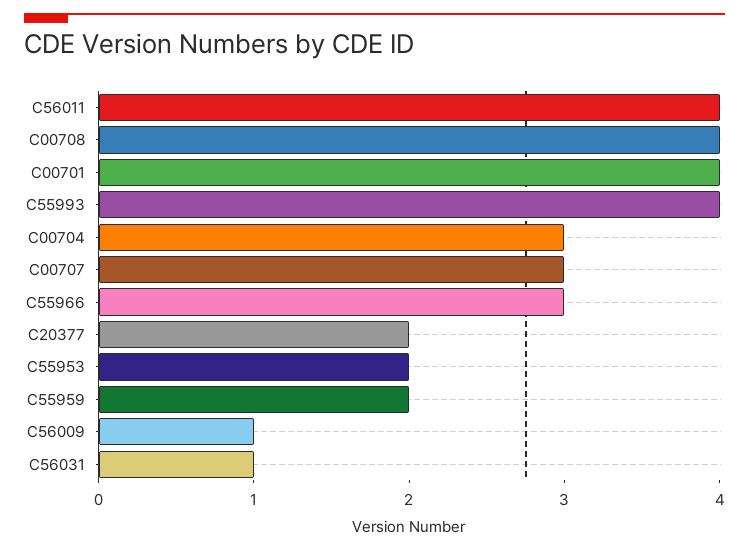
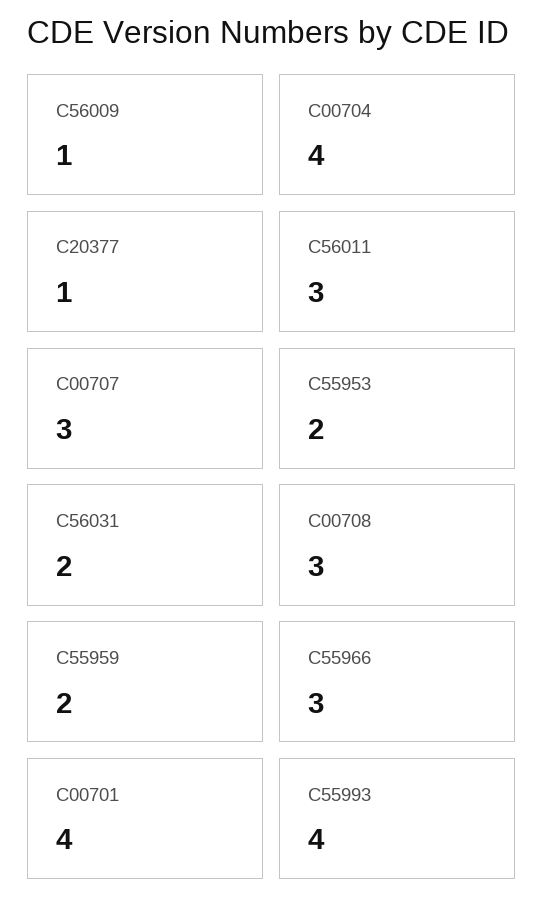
  {
-   "C56011": 4,
+   "C56011": 3,
-   "C00708": 4,
+   "C00708": 3,
    "C00701": 4,
    "C55993": 4,
-   "C00704": 3,
+   "C00704": 4,
    "C00707": 3,
    "C55966": 3,
-   "C20377": 2,
+   "C20377": 1,
    "C55953": 2,
    "C55959": 2,
    "C56009": 1,
-   "C56031": 1
+   "C56031": 2
  }

